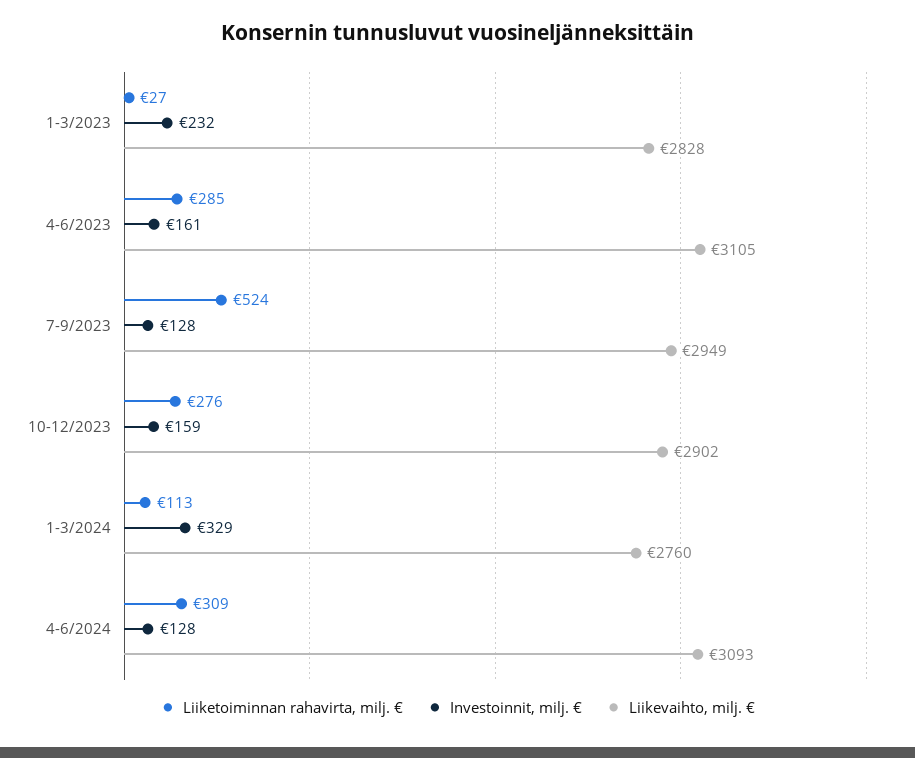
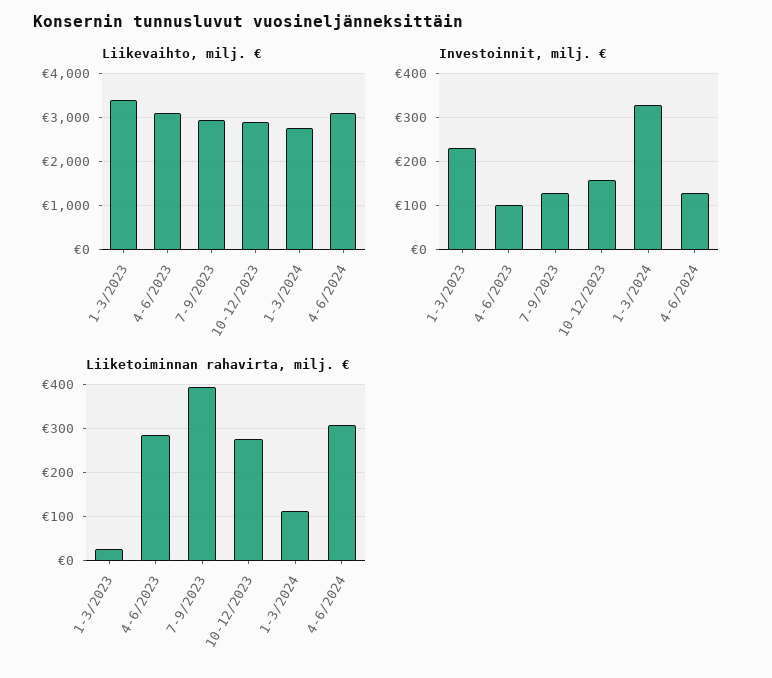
  {
    "Liiketoiminnan rahavirta, milj. €": {
      "1-3/2023": 27,
      "4-6/2023": 285,
-     "7-9/2023": 524,
+     "7-9/2023": 400,
      "10-12/2023": 276,
      "1-3/2024": 113,
      "4-6/2024": 309
    },
    "Investoinnit, milj. €": {
      "1-3/2023": 232,
-     "4-6/2023": 161,
+     "4-6/2023": 100,
      "7-9/2023": 128,
      "10-12/2023": 159,
      "1-3/2024": 329,
      "4-6/2024": 128
    },
    "Liikevaihto, milj. €": {
-     "1-3/2023": 2828,
+     "1-3/2023": 3400,
      "4-6/2023": 3105,
      "7-9/2023": 2949,
      "10-12/2023": 2902,
      "1-3/2024": 2760,
      "4-6/2024": 3093
    }
  }

